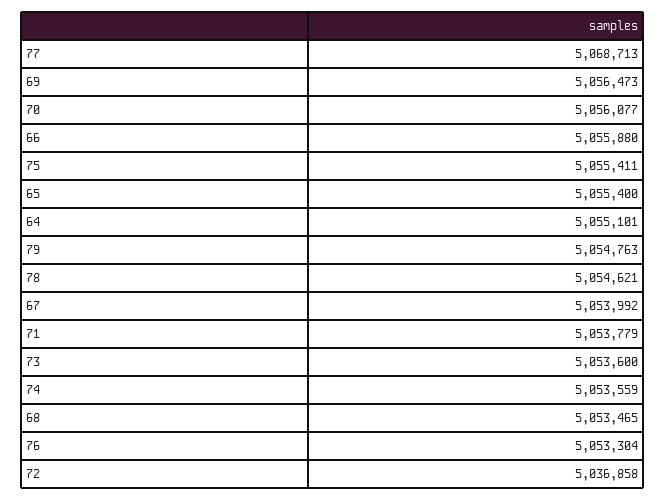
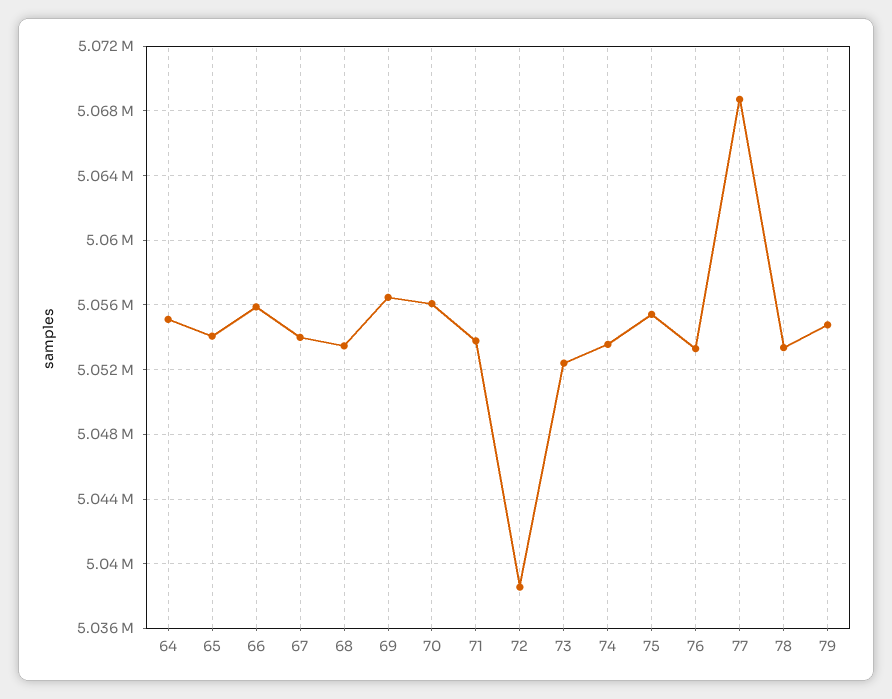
  {
    "77": 5068713,
    "69": 5056473,
    "70": 5056077,
    "66": 5055880,
    "75": 5055411,
-   "65": 5055400,
+   "65": 5054000,
    "64": 5055101,
    "79": 5054763,
-   "78": 5054621,
+   "78": 5053500,
    "67": 5053992,
    "71": 5053779,
-   "73": 5053600,
+   "73": 5052500,
    "74": 5053559,
    "68": 5053465,
    "76": 5053304,
-   "72": 5036858
+   "72": 5038500
  }

